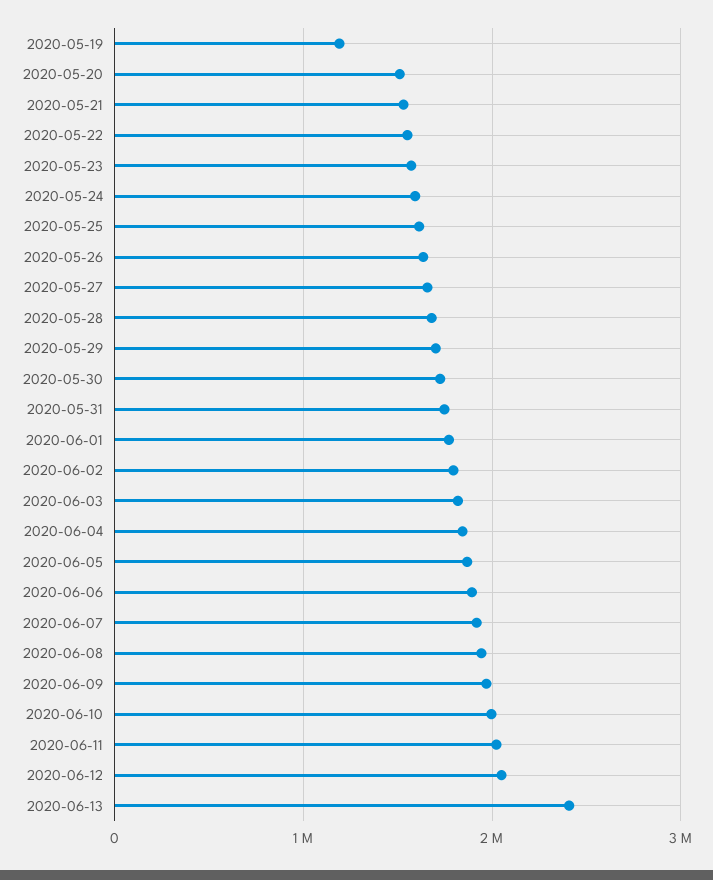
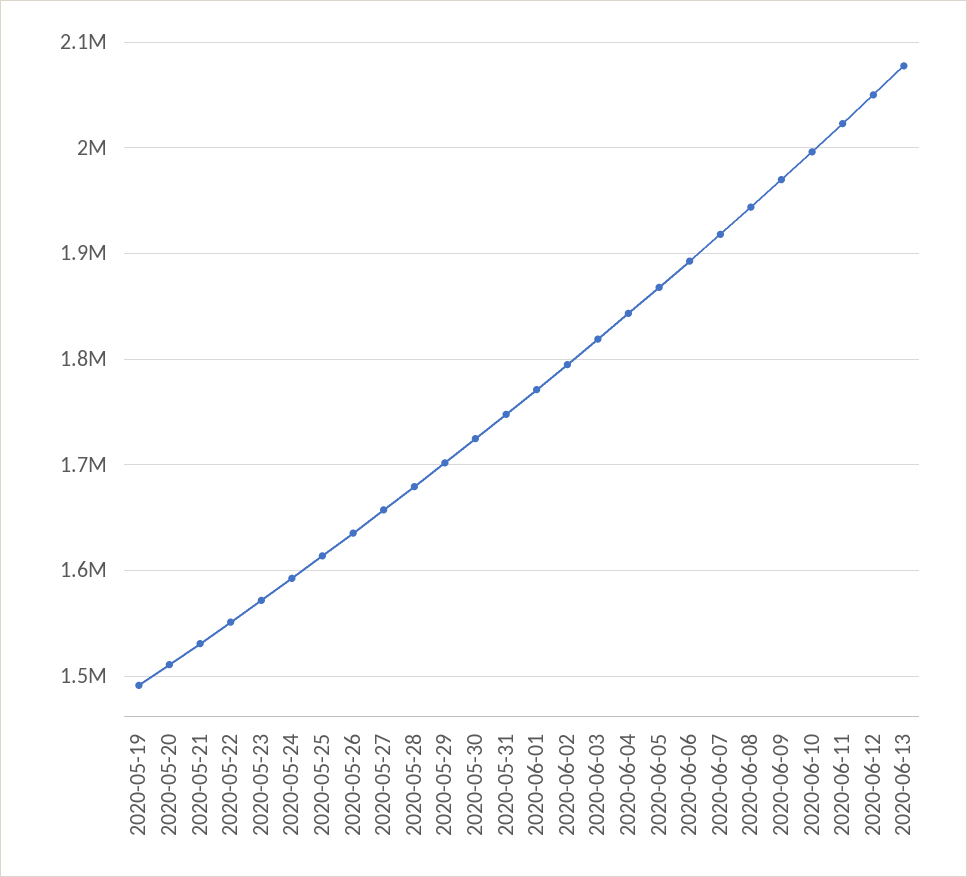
  {
-   "2020-05-19": 1200000,
+   "2020-05-19": 1490000,
    "2020-05-20": 1510000,
    "2020-05-21": 1530000,
    "2020-05-22": 1550000,
    "2020-05-23": 1570000,
    "2020-05-24": 1590000,
    "2020-05-25": 1610000,
    "2020-05-26": 1640000,
    "2020-05-27": 1660000,
    "2020-05-28": 1680000,
    "2020-05-29": 1700000,
    "2020-05-30": 1720000,
    "2020-05-31": 1750000,
    "2020-06-01": 1770000,
    "2020-06-02": 1790000,
    "2020-06-03": 1820000,
    "2020-06-04": 1840000,
    "2020-06-05": 1870000,
    "2020-06-06": 1890000,
    "2020-06-07": 1920000,
    "2020-06-08": 1940000,
    "2020-06-09": 1970000,
    "2020-06-10": 2000000,
    "2020-06-11": 2020000,
    "2020-06-12": 2050000,
-   "2020-06-13": 2400000
+   "2020-06-13": 2080000
  }

